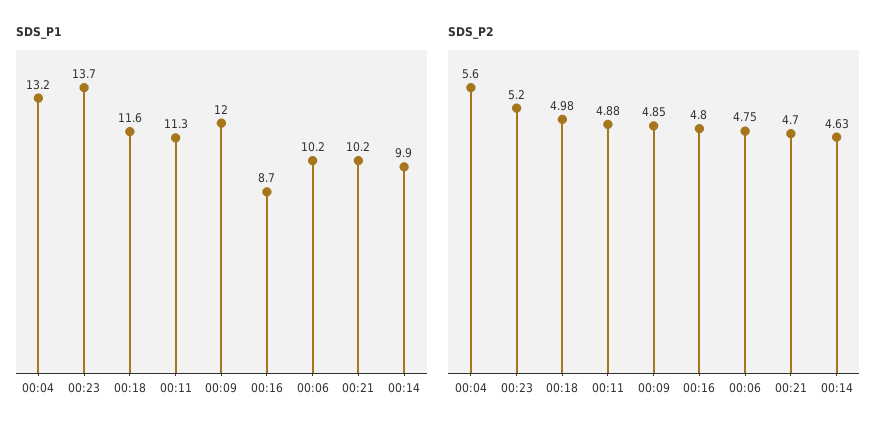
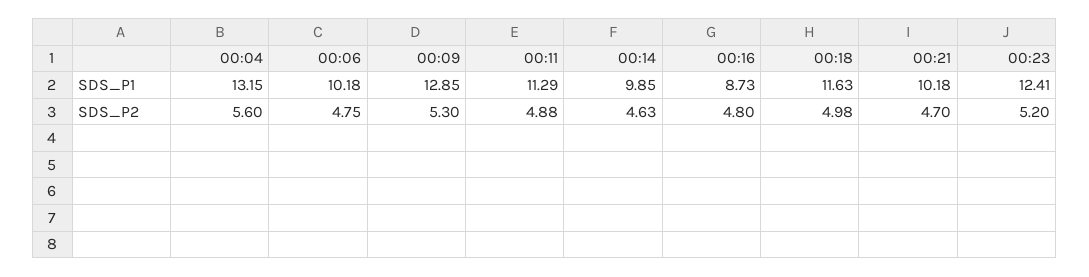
  {
    "SDS_P1": {
      "00:04": 13.15,
-     "00:23": 13.7,
+     "00:23": 12.41,
      "00:18": 11.63,
      "00:11": 11.29,
-     "00:09": 12,
+     "00:09": 12.85,
      "00:16": 8.73,
      "00:06": 10.18,
      "00:21": 10.18,
      "00:14": 9.85
    },
    "SDS_P2": {
      "00:04": 5.6,
      "00:23": 5.2,
      "00:18": 4.98,
      "00:11": 4.88,
-     "00:09": 4.85,
+     "00:09": 5.3,
      "00:16": 4.8,
      "00:06": 4.75,
      "00:21": 4.7,
      "00:14": 4.63
    }
  }

